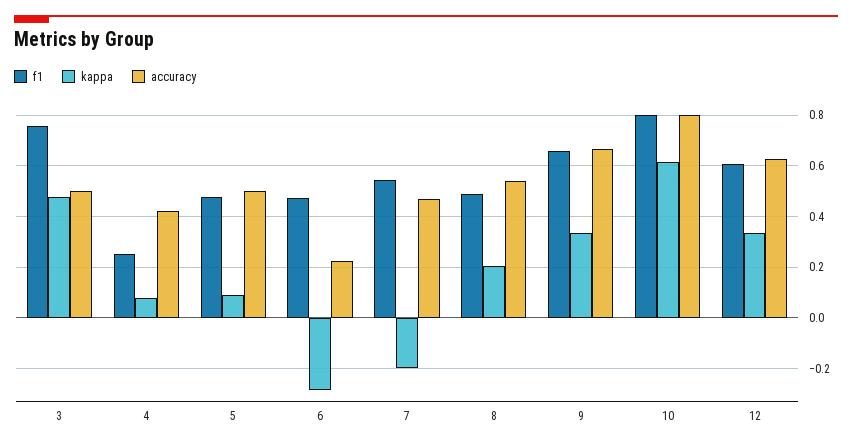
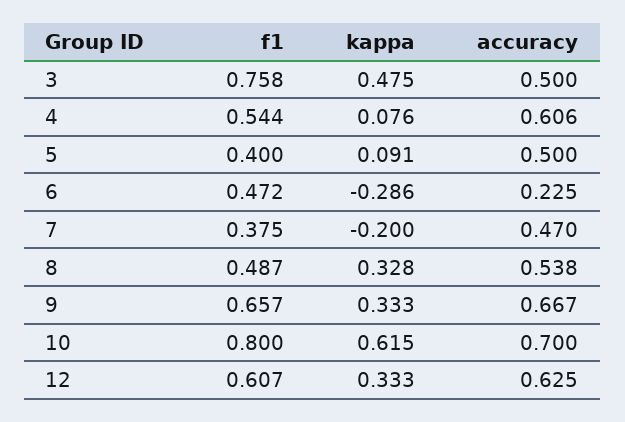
  {
    "f1": {
      "3": 0.758,
-     "4": 0.25,
+     "4": 0.544,
-     "5": 0.475,
+     "5": 0.4,
      "6": 0.472,
-     "7": 0.55,
+     "7": 0.375,
      "8": 0.487,
      "9": 0.657,
      "10": 0.8,
      "12": 0.607
    },
    "kappa": {
      "3": 0.475,
      "4": 0.076,
      "5": 0.091,
      "6": -0.286,
      "7": -0.2,
-     "8": 0.2,
+     "8": 0.328,
      "9": 0.333,
      "10": 0.615,
      "12": 0.333
    },
    "accuracy": {
      "3": 0.5,
-     "4": 0.425,
+     "4": 0.606,
      "5": 0.5,
      "6": 0.225,
      "7": 0.47,
      "8": 0.538,
      "9": 0.667,
-     "10": 0.8,
+     "10": 0.7,
      "12": 0.625
    }
  }

